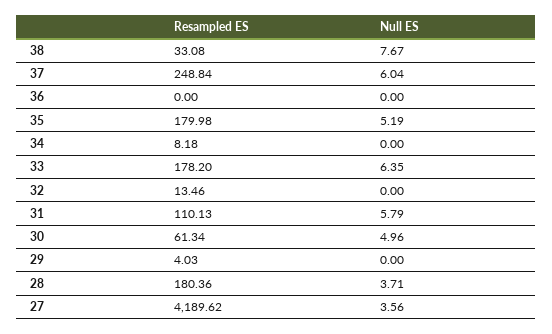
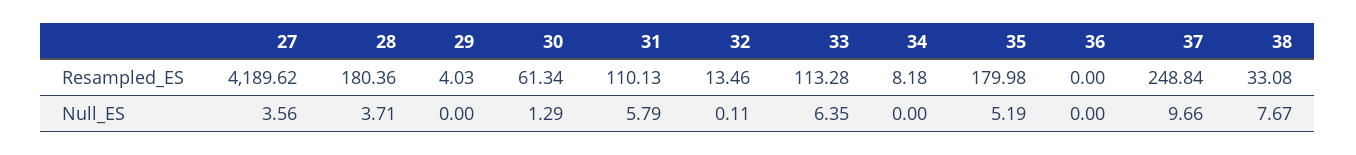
  {
    "Resampled ES": {
      "38": 33.08,
      "37": 248.84,
      "36": 0,
      "35": 179.98,
      "34": 8.18,
-     "33": 178.2,
+     "33": 113.28,
      "32": 13.46,
      "31": 110.13,
      "30": 61.34,
      "29": 4.03,
      "28": 180.36,
      "27": 4189.62
    },
    "Null ES": {
      "38": 7.67,
-     "37": 6.04,
+     "37": 9.66,
      "36": 0,
      "35": 5.19,
      "34": 0,
      "33": 6.35,
-     "32": 0,
+     "32": 0.11,
      "31": 5.79,
-     "30": 4.96,
+     "30": 1.29,
      "29": 0,
      "28": 3.71,
      "27": 3.56
    }
  }

